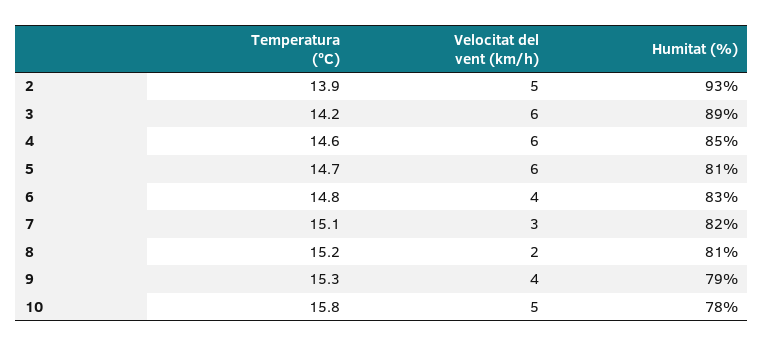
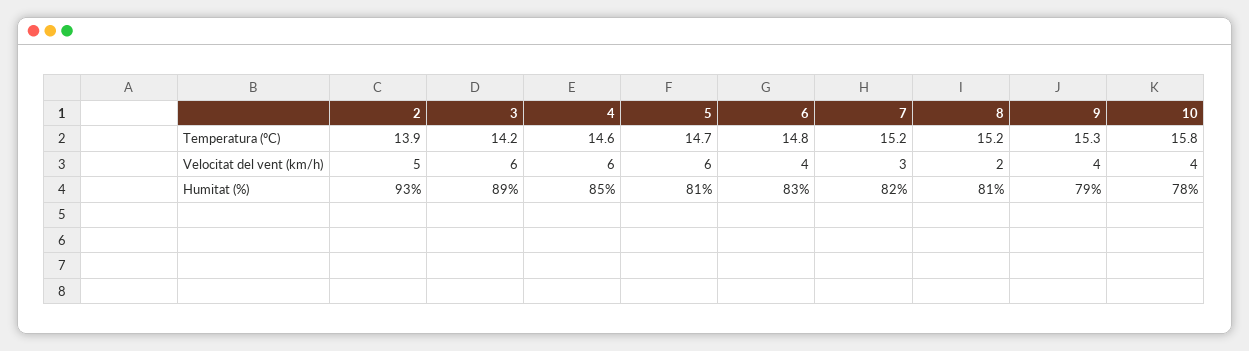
  {
    "Temperatura (ºC)": {
      "2": 13.9,
      "3": 14.2,
      "4": 14.6,
      "5": 14.7,
      "6": 14.8,
-     "7": 15.1,
+     "7": 15.2,
      "8": 15.2,
      "9": 15.3,
      "10": 15.8
    },
    "Velocitat del vent (km/h)": {
      "2": 5,
      "3": 6,
      "4": 6,
      "5": 6,
      "6": 4,
      "7": 3,
      "8": 2,
      "9": 4,
-     "10": 5
+     "10": 4
    },
    "Humitat (%)": {
      "2": 93,
      "3": 89,
      "4": 85,
      "5": 81,
      "6": 83,
      "7": 82,
      "8": 81,
      "9": 79,
      "10": 78
    }
  }

